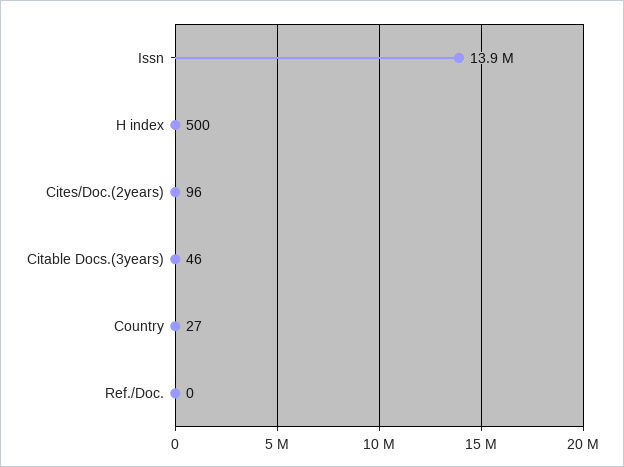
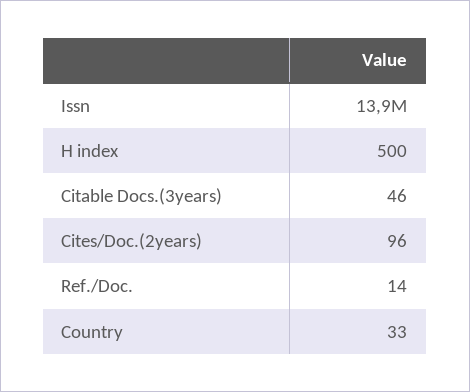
  {
    "Issn": 13900000,
    "H index": 500,
    "Cites/Doc.(2years)": 96,
    "Citable Docs.(3years)": 46,
-   "Country": 27,
+   "Country": 33,
-   "Ref./Doc.": 0
+   "Ref./Doc.": 14
  }

